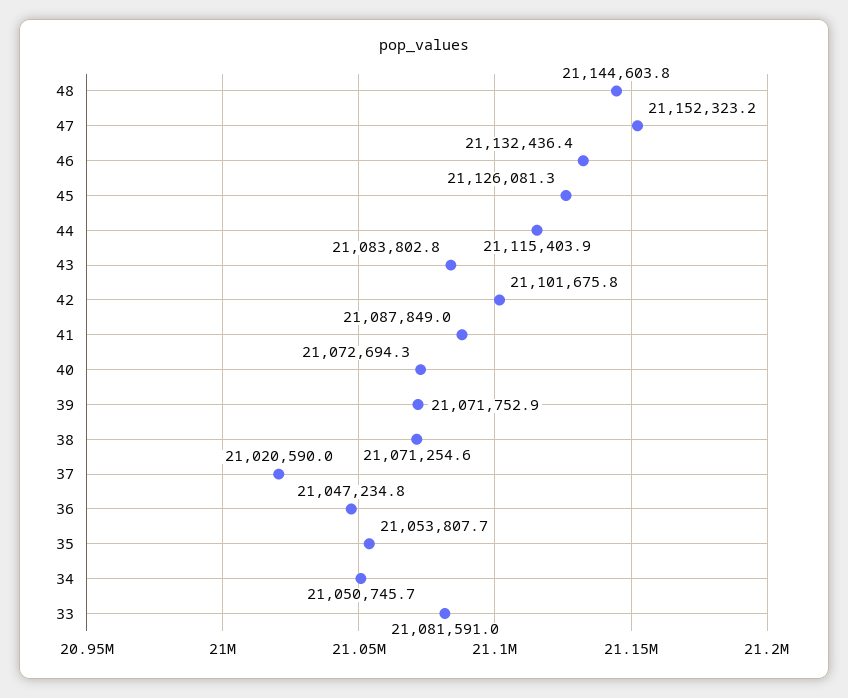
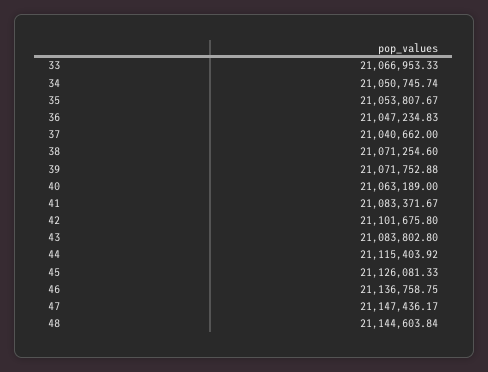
  {
    "48": 21144603.84,
-   "47": 21152323.2,
+   "47": 21147436.17,
-   "46": 21132436.4,
+   "46": 21136758.75,
    "45": 21126081.33,
    "44": 21115403.92,
    "43": 21083802.8,
    "42": 21101675.8,
-   "41": 21087849,
+   "41": 21083371.67,
-   "40": 21072694.3,
+   "40": 21063189,
    "39": 21071752.88,
    "38": 21071254.6,
-   "37": 21020590,
+   "37": 21040662,
    "36": 21047234.83,
    "35": 21053807.67,
    "34": 21050745.74,
-   "33": 21081591
+   "33": 21066953.33
  }

